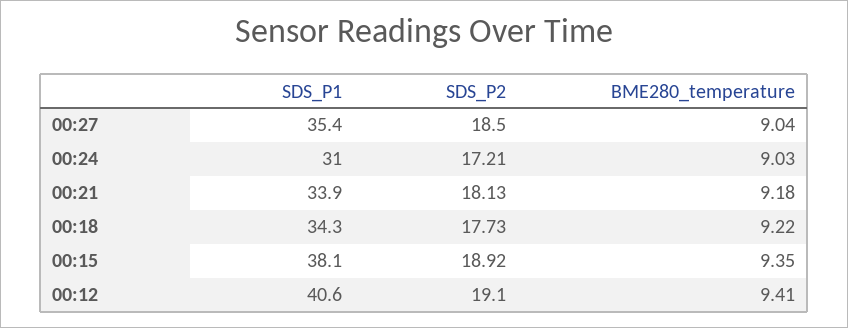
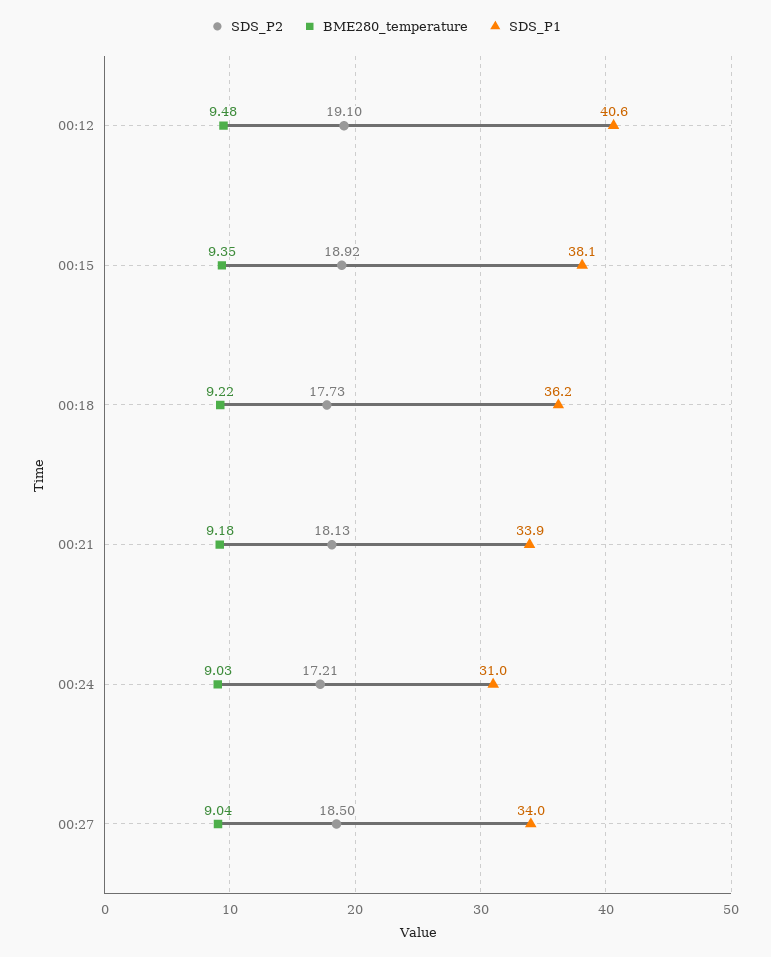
  {
    "SDS_P1": {
-     "00:27": 35.4,
+     "00:27": 34,
      "00:24": 31,
      "00:21": 33.9,
-     "00:18": 34.3,
+     "00:18": 36.2,
      "00:15": 38.1,
      "00:12": 40.6
    },
    "SDS_P2": {
      "00:27": 18.5,
      "00:24": 17.21,
      "00:21": 18.13,
      "00:18": 17.73,
      "00:15": 18.92,
      "00:12": 19.1
    },
    "BME280_temperature": {
      "00:27": 9.04,
      "00:24": 9.03,
      "00:21": 9.18,
      "00:18": 9.22,
      "00:15": 9.35,
-     "00:12": 9.41
+     "00:12": 9.48
    }
  }

